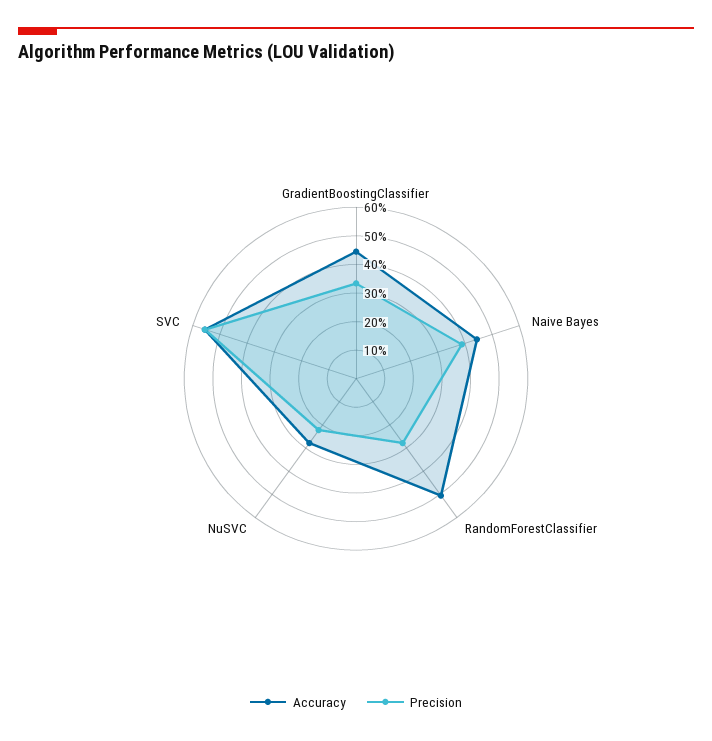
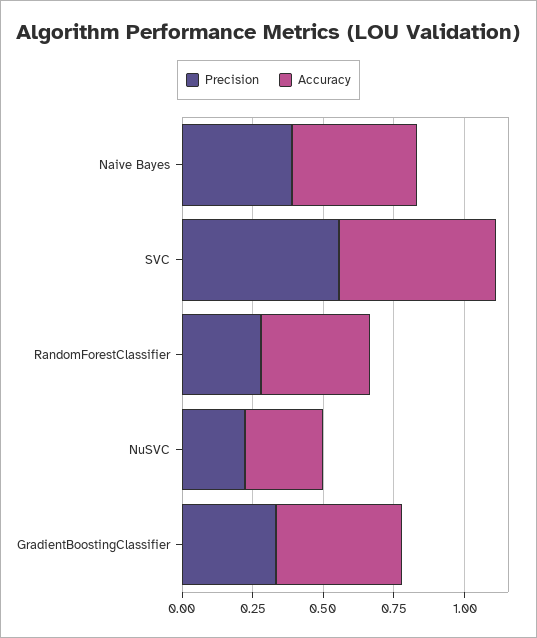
  {
    "Accuracy": {
      "GradientBoostingClassifier": 0.45,
      "Naive Bayes": 0.45,
-     "RandomForestClassifier": 0.5,
+     "RandomForestClassifier": 0.4,
      "NuSVC": 0.3,
      "SVC": 0.55
    },
    "Precision": {
      "GradientBoostingClassifier": 0.35,
      "Naive Bayes": 0.4,
      "RandomForestClassifier": 0.3,
      "NuSVC": 0.2,
      "SVC": 0.55
    }
  }

